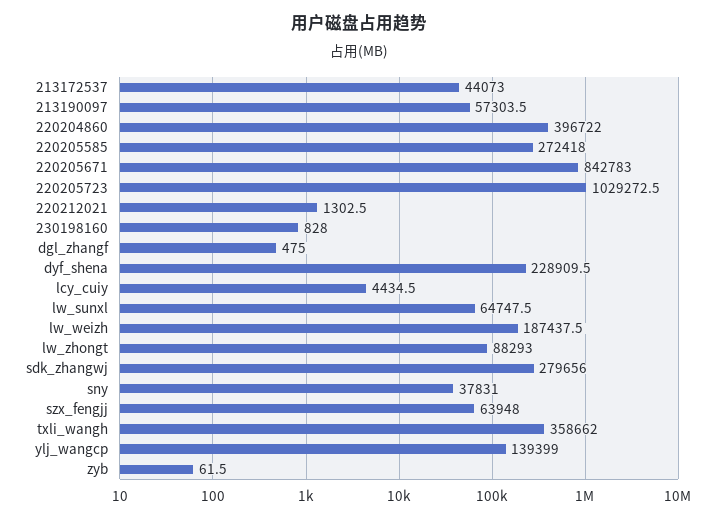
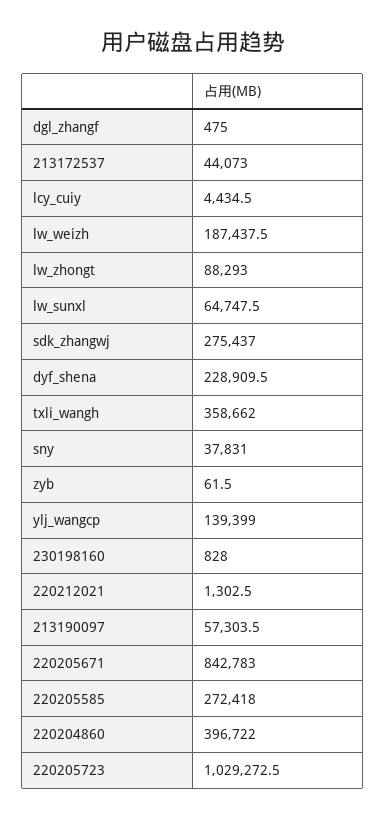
  {
    "213172537": 44073,
    "213190097": 57303.5,
    "220204860": 396722,
    "220205585": 272418,
    "220205671": 842783,
    "220205723": 1029272.5,
    "220212021": 1302.5,
    "230198160": 828,
    "dgl_zhangf": 475,
    "dyf_shena": 228909.5,
    "lcy_cuiy": 4434.5,
    "lw_sunxl": 64747.5,
    "lw_weizh": 187437.5,
    "lw_zhongt": 88293,
-   "sdk_zhangwj": 279656,
+   "sdk_zhangwj": 275437,
    "sny": 37831,
-   "szx_fengjj": 63948,
    "txli_wangh": 358662,
    "ylj_wangcp": 139399,
    "zyb": 61.5
  }

